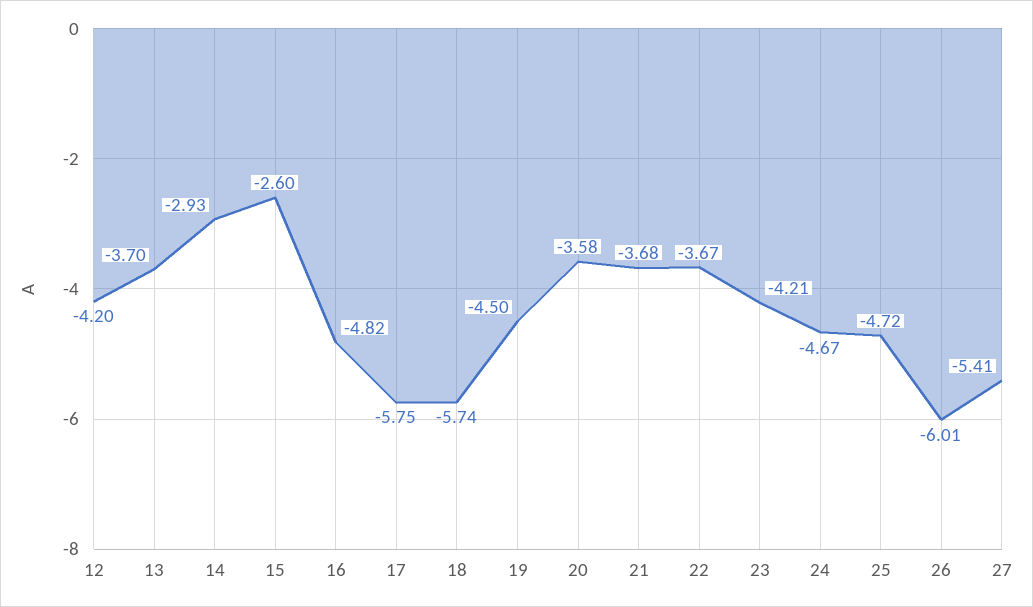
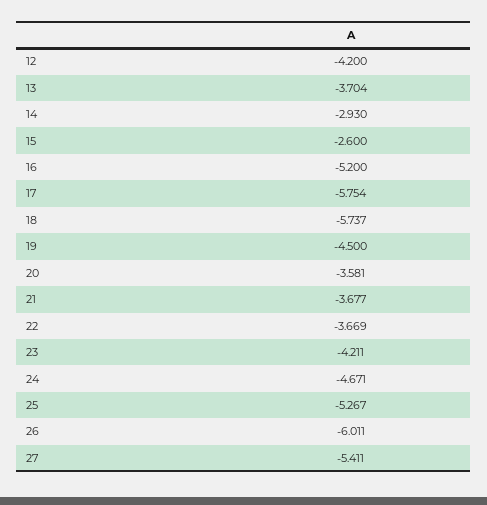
  {
    "12": -4.2,
    "13": -3.704,
    "14": -2.93,
    "15": -2.6,
-   "16": -4.82,
+   "16": -5.2,
    "17": -5.754,
    "18": -5.737,
    "19": -4.5,
    "20": -3.581,
    "21": -3.677,
    "22": -3.669,
    "23": -4.211,
    "24": -4.671,
-   "25": -4.72,
+   "25": -5.267,
    "26": -6.011,
    "27": -5.411
  }

